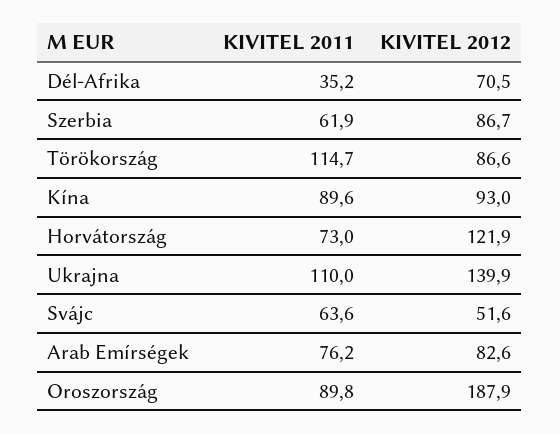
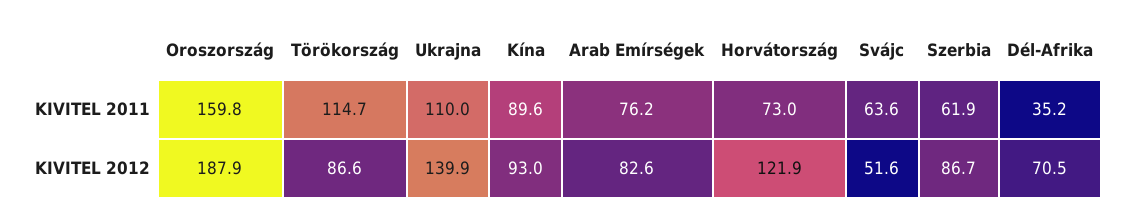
  {
    "KIVITEL 2011": {
      "Dél-Afrika": 35.2,
      "Szerbia": 61.9,
      "Törökország": 114.7,
      "Kína": 89.6,
      "Horvátország": 73,
      "Ukrajna": 110,
      "Svájc": 63.6,
      "Arab Emírségek": 76.2,
-     "Oroszország": 89.8
+     "Oroszország": 159.8
    },
    "KIVITEL 2012": {
      "Dél-Afrika": 70.5,
      "Szerbia": 86.7,
      "Törökország": 86.6,
      "Kína": 93,
      "Horvátország": 121.9,
      "Ukrajna": 139.9,
      "Svájc": 51.6,
      "Arab Emírségek": 82.6,
      "Oroszország": 187.9
    }
  }

